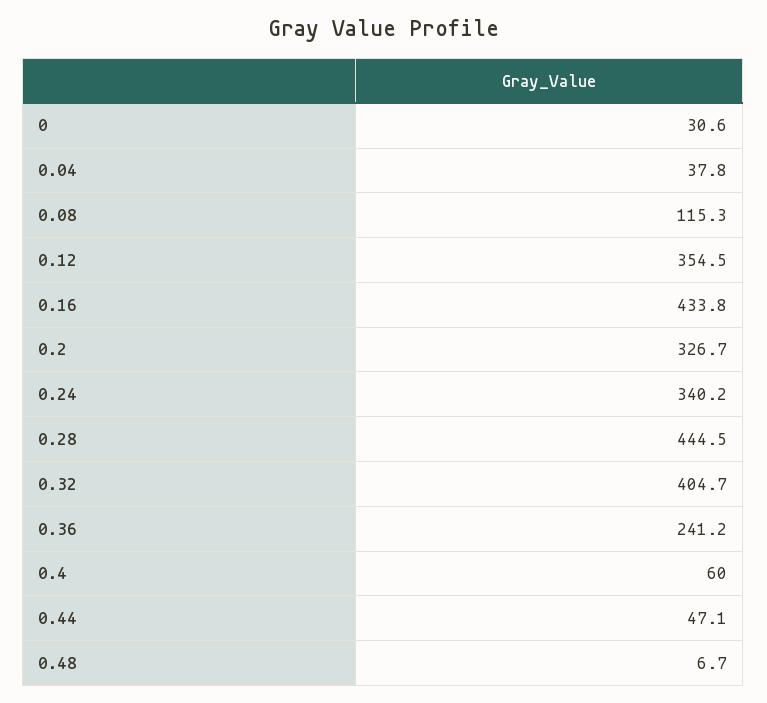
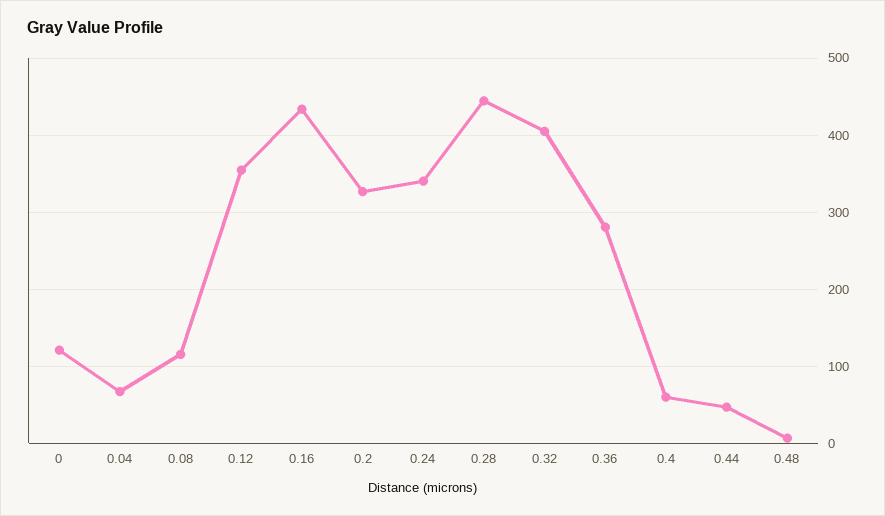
  {
-   "0": 30.6,
+   "0": 120,
-   "0.04": 37.8,
+   "0.04": 70,
    "0.08": 115.3,
    "0.12": 354.5,
    "0.16": 433.8,
    "0.2": 326.7,
    "0.24": 340.2,
    "0.28": 444.5,
    "0.32": 404.7,
-   "0.36": 241.2,
+   "0.36": 280,
    "0.4": 60,
    "0.44": 47.1,
    "0.48": 6.7
  }

